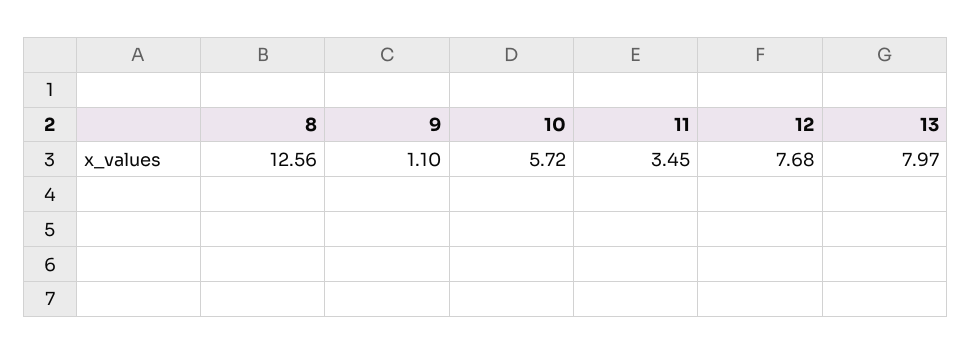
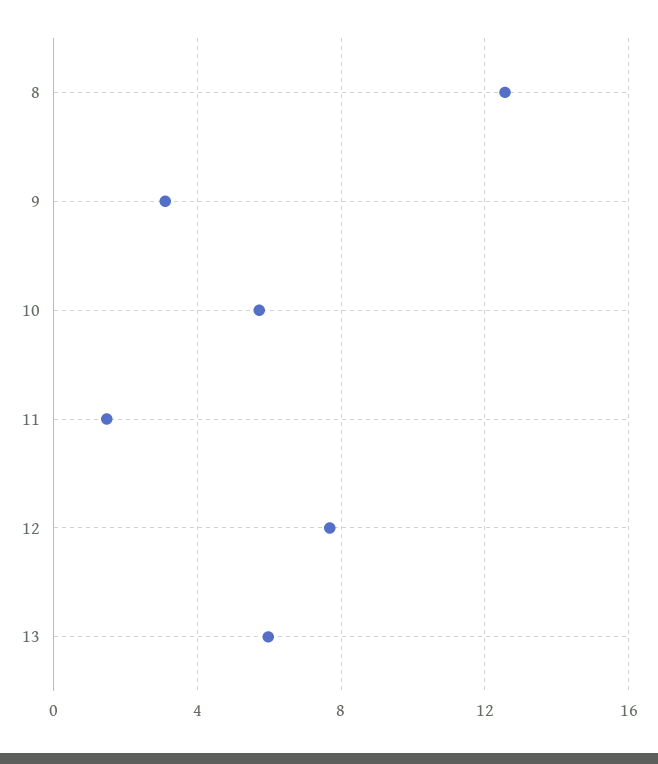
  {
    "8": 12.56,
-   "9": 1.1,
+   "9": 3,
    "10": 5.72,
-   "11": 3.45,
+   "11": 1.5,
    "12": 7.68,
-   "13": 7.97
+   "13": 6
  }

